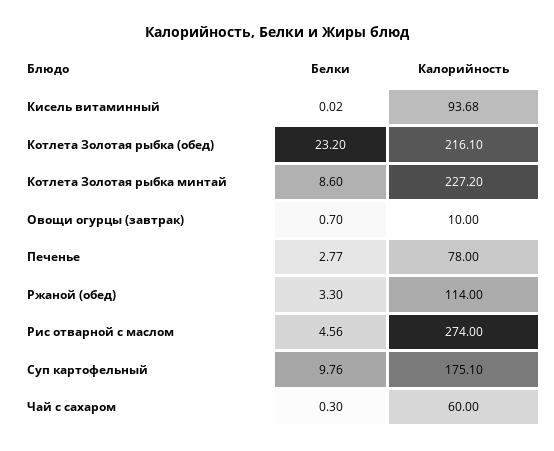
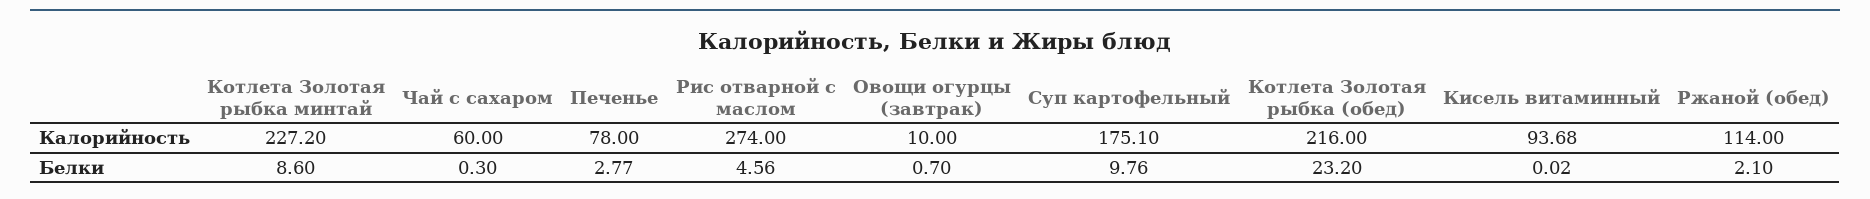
  {
    "Белки": {
      "Кисель витаминный": 0.02,
      "Котлета Золотая рыбка (обед)": 23.2,
      "Котлета Золотая рыбка минтай": 8.6,
      "Овощи огурцы (завтрак)": 0.7,
      "Печенье": 2.77,
-     "Ржаной (обед)": 3.3,
+     "Ржаной (обед)": 2.1,
      "Рис отварной с маслом": 4.56,
      "Суп картофельный": 9.76,
      "Чай с сахаром": 0.3
    },
    "Калорийность": {
      "Кисель витаминный": 93.68,
-     "Котлета Золотая рыбка (обед)": 216.1,
+     "Котлета Золотая рыбка (обед)": 216,
      "Котлета Золотая рыбка минтай": 227.2,
      "Овощи огурцы (завтрак)": 10,
      "Печенье": 78,
      "Ржаной (обед)": 114,
      "Рис отварной с маслом": 274,
      "Суп картофельный": 175.1,
      "Чай с сахаром": 60
    }
  }

